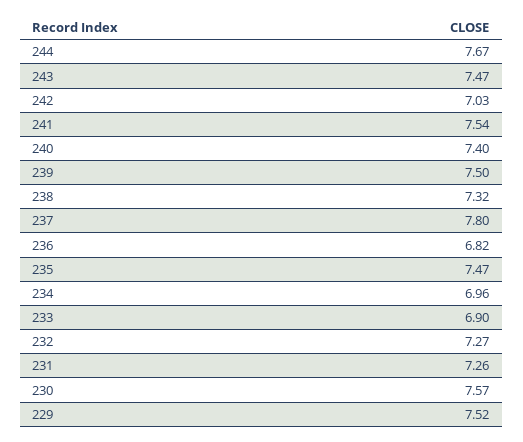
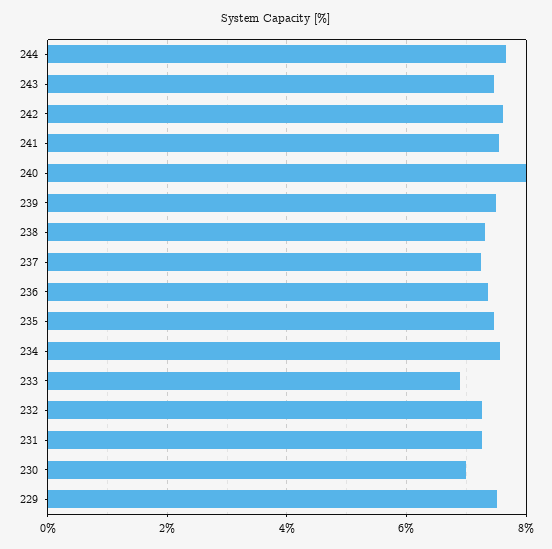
  {
    "244": 7.67,
    "243": 7.47,
-   "242": 7.03,
+   "242": 7.6,
    "241": 7.54,
-   "240": 7.4,
+   "240": 8,
    "239": 7.5,
    "238": 7.32,
-   "237": 7.8,
+   "237": 7.2,
-   "236": 6.82,
+   "236": 7.4,
    "235": 7.47,
-   "234": 6.96,
+   "234": 7.6,
    "233": 6.9,
    "232": 7.27,
    "231": 7.26,
-   "230": 7.57,
+   "230": 7,
    "229": 7.52
  }

